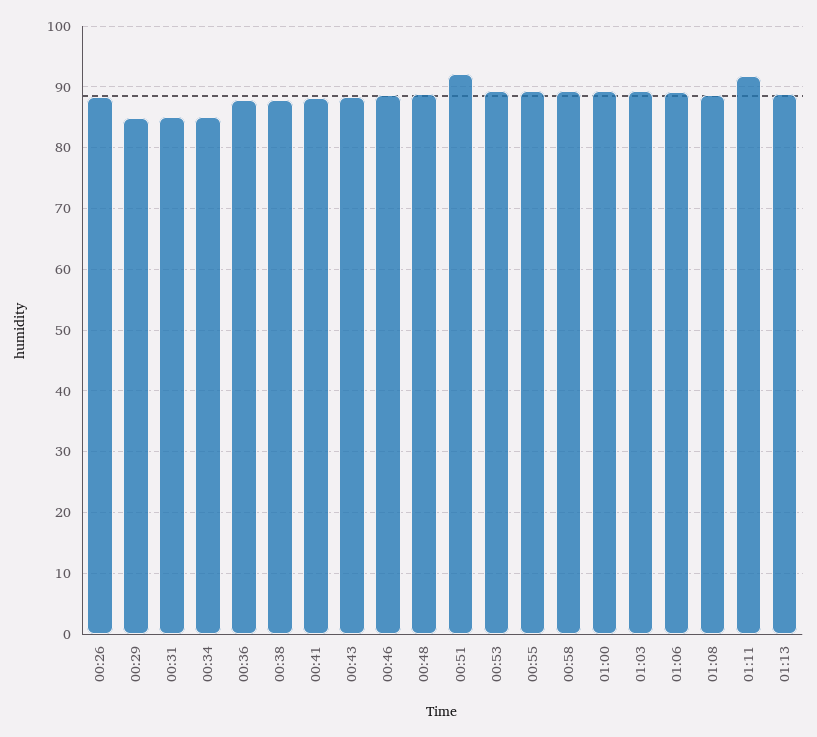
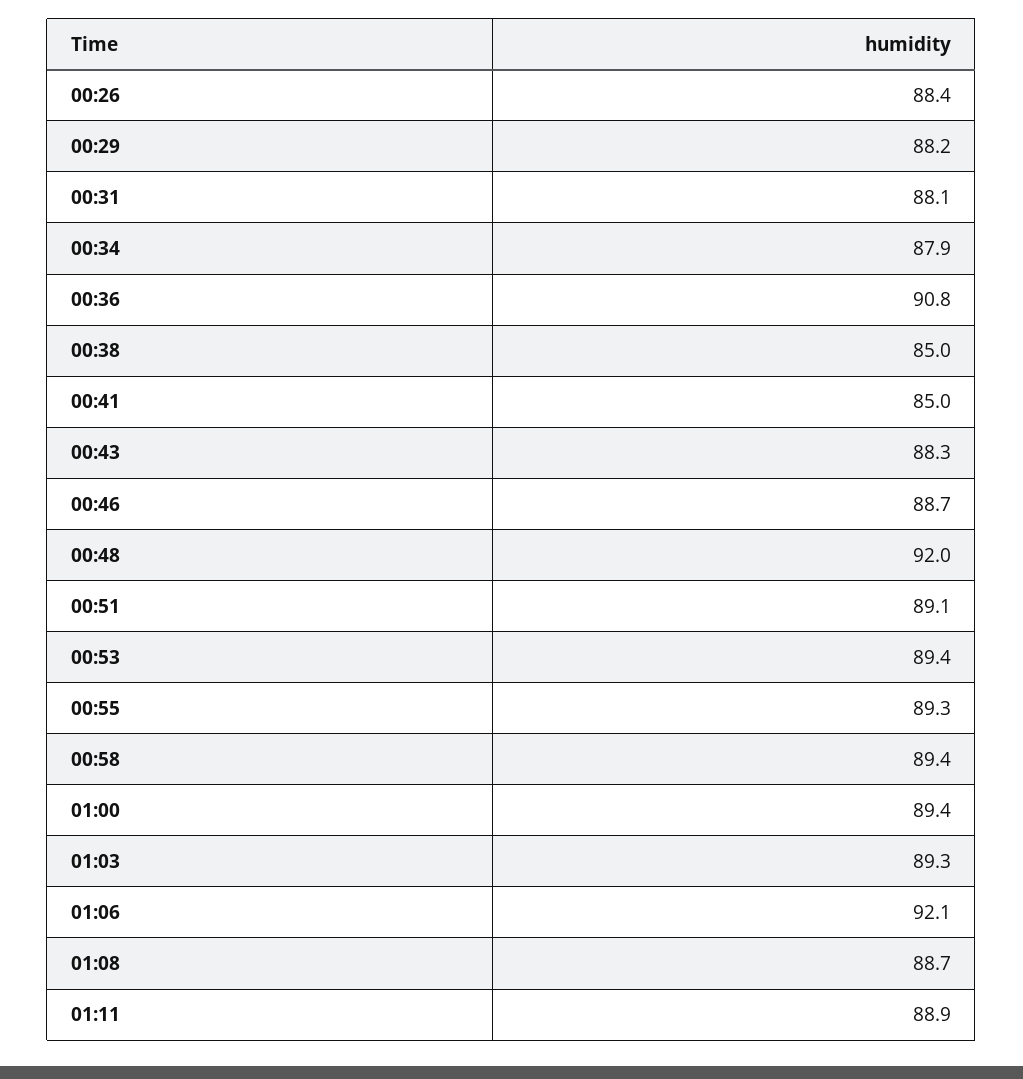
  {
    "00:26": 88.4,
-   "00:29": 85,
+   "00:29": 88.2,
-   "00:31": 85,
+   "00:31": 88.1,
-   "00:34": 85,
+   "00:34": 87.9,
-   "00:36": 88,
+   "00:36": 90.8,
-   "00:38": 88,
+   "00:38": 85,
-   "00:41": 88,
+   "00:41": 85,
    "00:43": 88.3,
    "00:46": 88.7,
-   "00:48": 89,
+   "00:48": 92,
-   "00:51": 92,
+   "00:51": 89.1,
    "00:53": 89.4,
    "00:55": 89.3,
    "00:58": 89.4,
    "01:00": 89.4,
    "01:03": 89.3,
-   "01:06": 89,
+   "01:06": 92.1,
    "01:08": 88.7,
-   "01:11": 92,
+   "01:11": 88.9
-   "01:13": 89
  }

